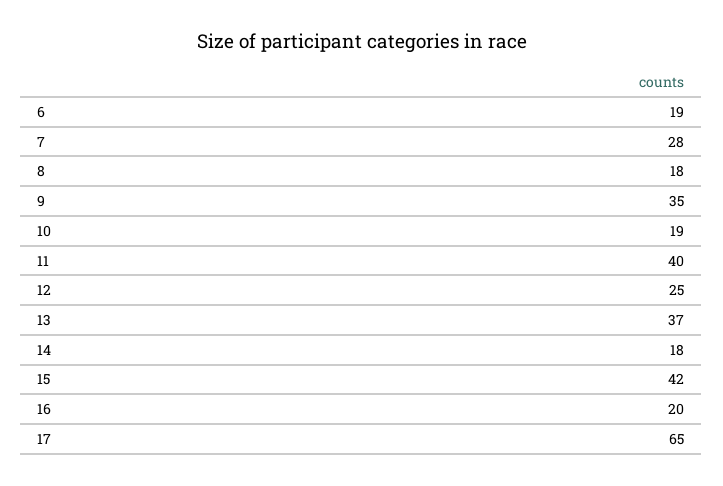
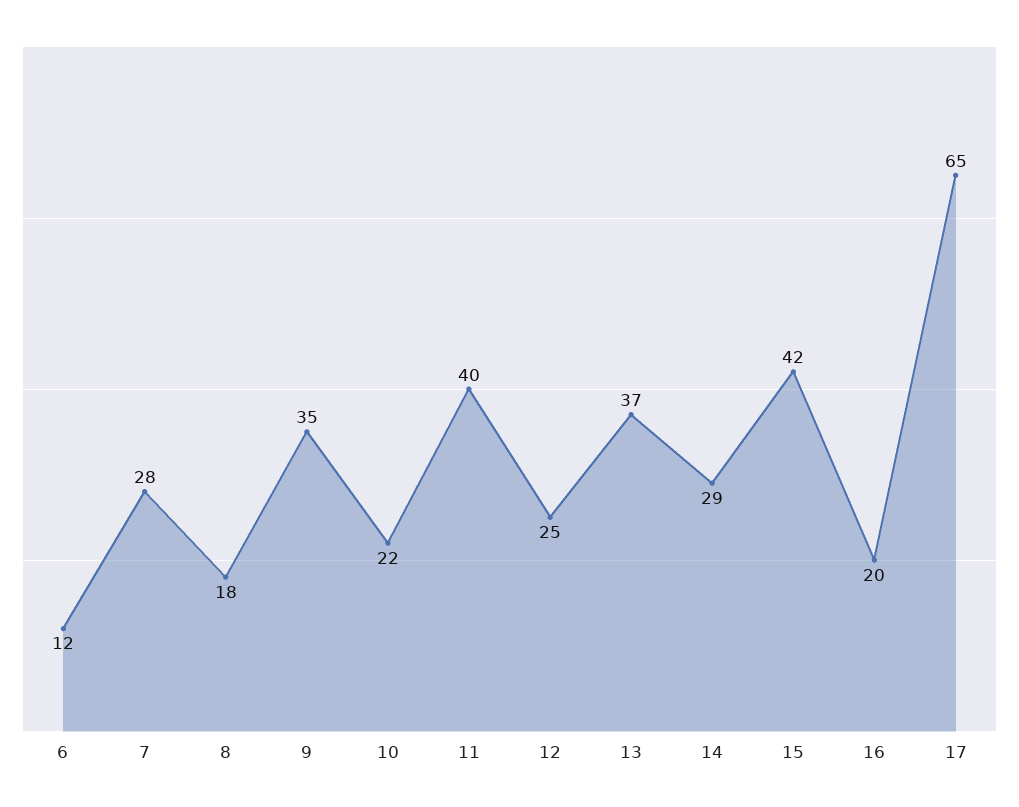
  {
-   "6": 19,
+   "6": 12,
    "7": 28,
    "8": 18,
    "9": 35,
-   "10": 19,
+   "10": 22,
    "11": 40,
    "12": 25,
    "13": 37,
-   "14": 18,
+   "14": 29,
    "15": 42,
    "16": 20,
    "17": 65
  }

